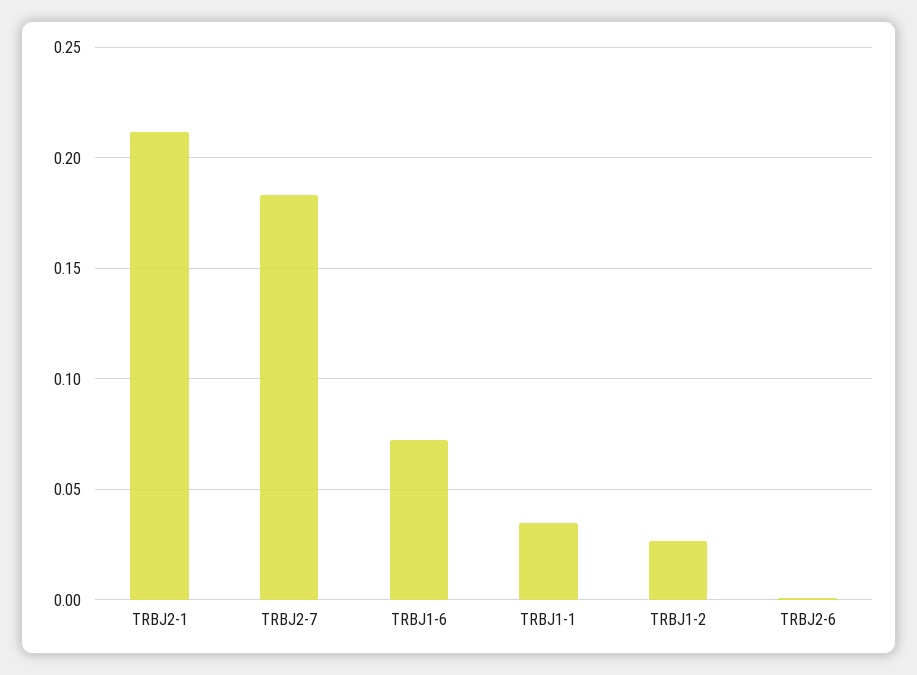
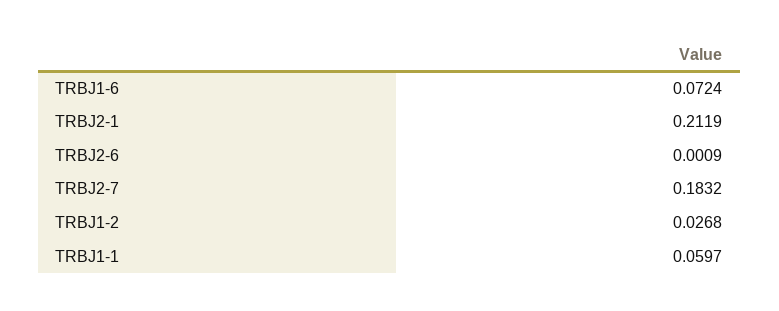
  {
    "TRBJ2-1": 0.2119,
    "TRBJ2-7": 0.1832,
    "TRBJ1-6": 0.0724,
-   "TRBJ1-1": 0.035,
+   "TRBJ1-1": 0.0597,
    "TRBJ1-2": 0.0268,
    "TRBJ2-6": 0.0009
  }

